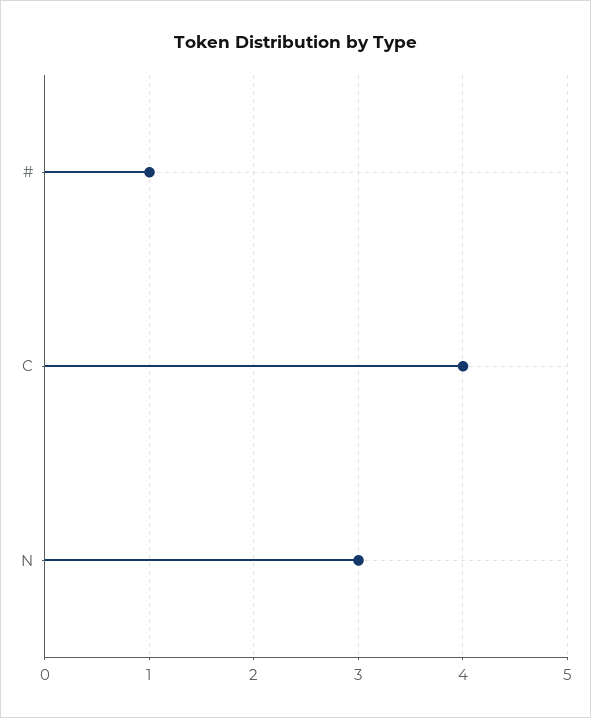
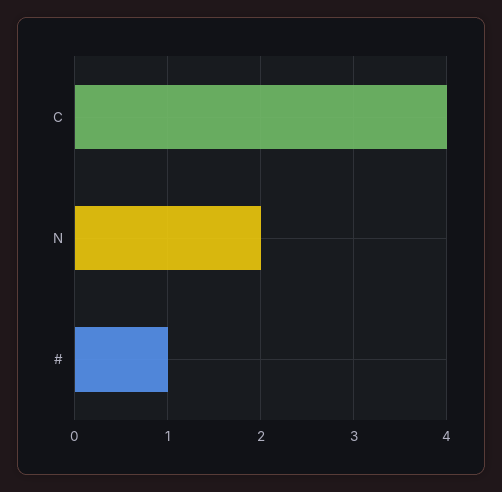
  {
    "#": 1,
    "C": 4,
-   "N": 3
+   "N": 2
  }

